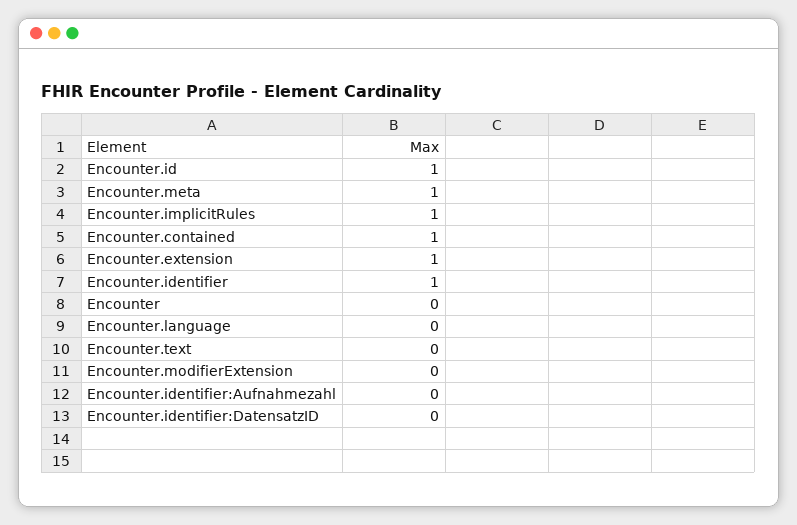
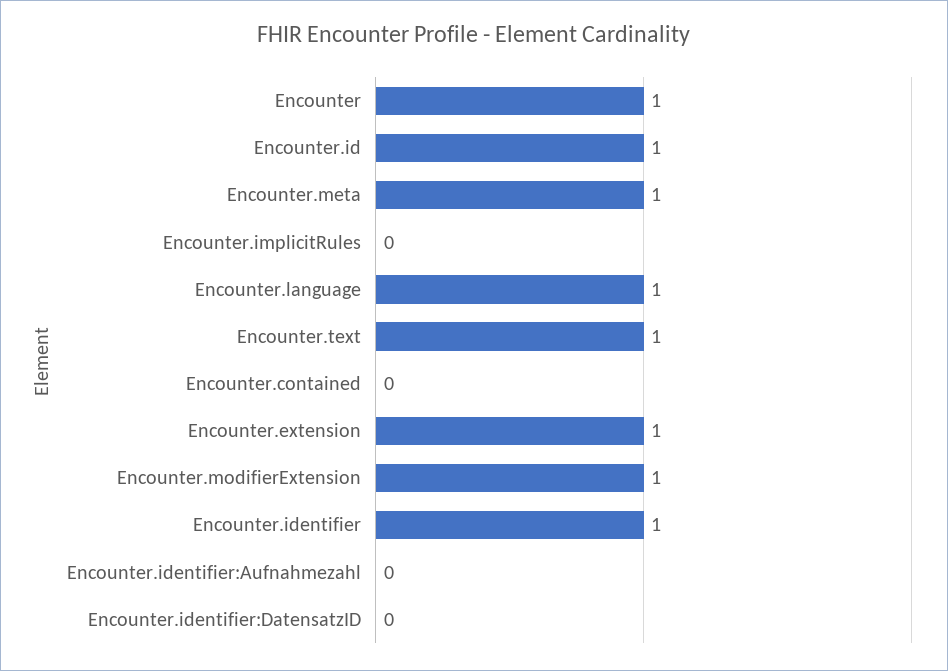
  {
    "Encounter.id": 1,
    "Encounter.meta": 1,
-   "Encounter.implicitRules": 1,
+   "Encounter.implicitRules": 0,
-   "Encounter.contained": 1,
+   "Encounter.contained": 0,
    "Encounter.extension": 1,
    "Encounter.identifier": 1,
-   "Encounter": 0,
+   "Encounter": 1,
-   "Encounter.language": 0,
+   "Encounter.language": 1,
-   "Encounter.text": 0,
+   "Encounter.text": 1,
-   "Encounter.modifierExtension": 0,
+   "Encounter.modifierExtension": 1,
    "Encounter.identifier:Aufnahmezahl": 0,
    "Encounter.identifier:DatensatzID": 0
  }

